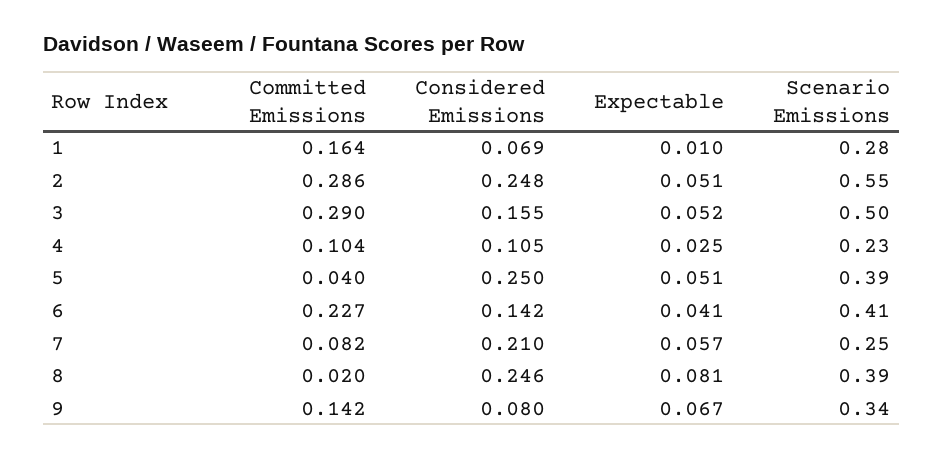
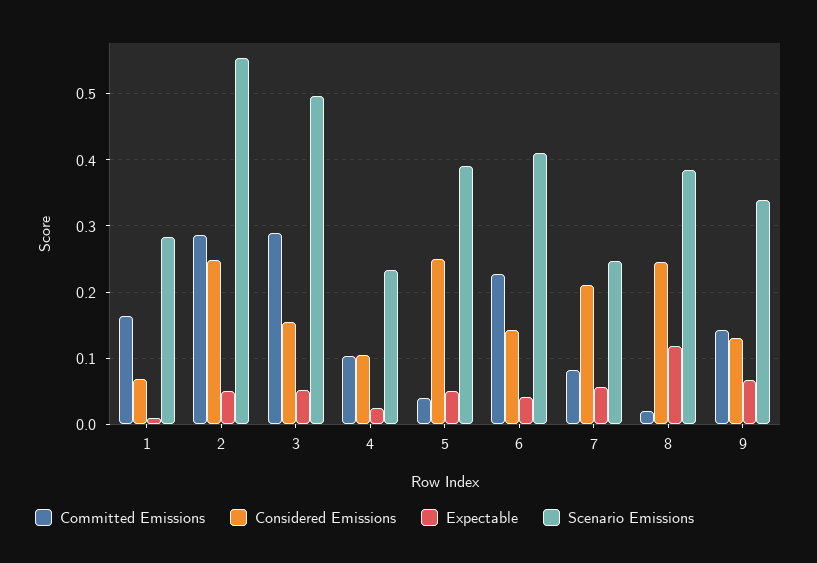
  {
    "Committed Emissions": {
      "1": 0.164,
      "2": 0.286,
      "3": 0.29,
      "4": 0.104,
      "5": 0.04,
      "6": 0.227,
      "7": 0.082,
      "8": 0.02,
      "9": 0.142
    },
    "Considered Emissions": {
      "1": 0.069,
      "2": 0.248,
      "3": 0.155,
      "4": 0.105,
      "5": 0.25,
      "6": 0.142,
      "7": 0.21,
      "8": 0.246,
-     "9": 0.08
+     "9": 0.13
    },
    "Expectable": {
      "1": 0.01,
      "2": 0.051,
      "3": 0.052,
      "4": 0.025,
      "5": 0.051,
      "6": 0.041,
      "7": 0.057,
-     "8": 0.081,
+     "8": 0.12,
      "9": 0.067
    },
    "Scenario Emissions": {
      "1": 0.28,
      "2": 0.55,
      "3": 0.5,
      "4": 0.23,
      "5": 0.39,
      "6": 0.41,
      "7": 0.25,
      "8": 0.39,
      "9": 0.34
    }
  }

